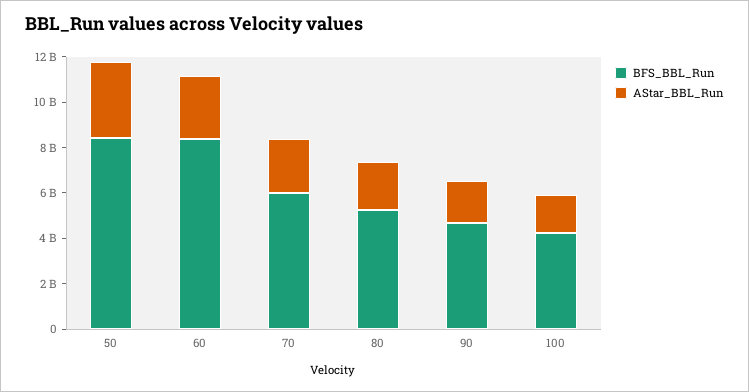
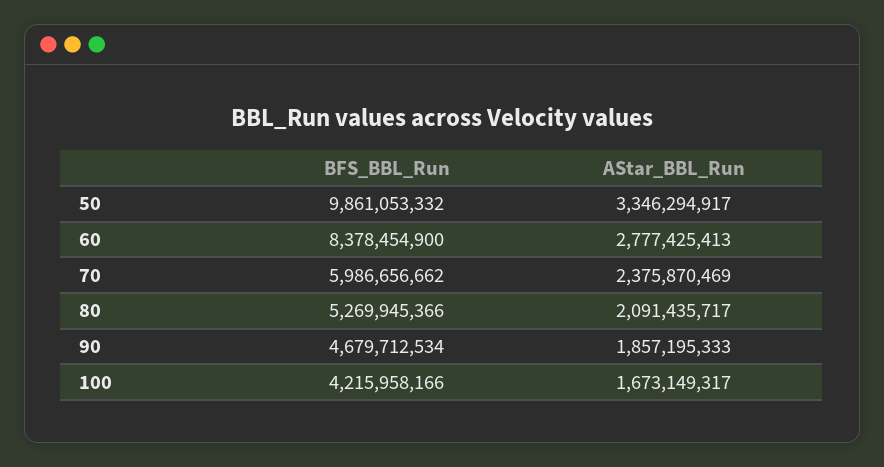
  {
    "BFS_BBL_Run": {
-     "50": 8500000000,
+     "50": 9861053332,
      "60": 8378454900,
      "70": 5986656662,
      "80": 5269945366,
      "90": 4679712534,
      "100": 4215958166
    },
    "AStar_BBL_Run": {
      "50": 3346294917,
      "60": 2777425413,
      "70": 2375870469,
      "80": 2091435717,
      "90": 1857195333,
      "100": 1673149317
    }
  }

